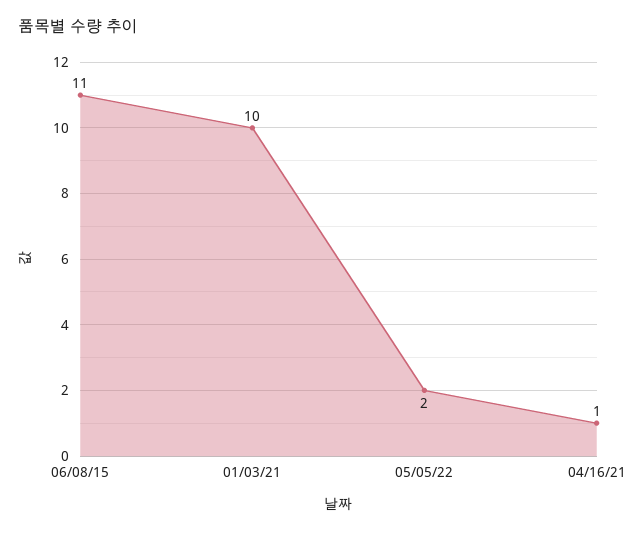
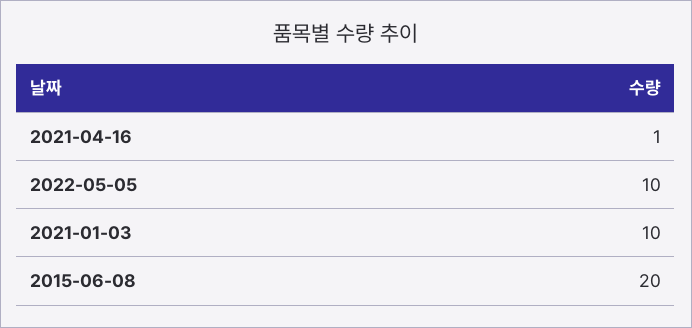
  {
-   "06/08/15": 11,
+   "06/08/15": 20,
    "01/03/21": 10,
-   "05/05/22": 2,
+   "05/05/22": 10,
    "04/16/21": 1
  }

